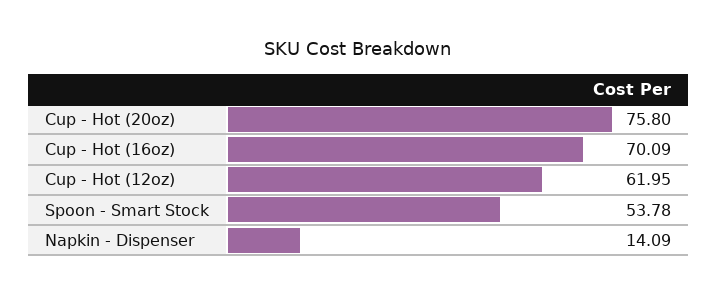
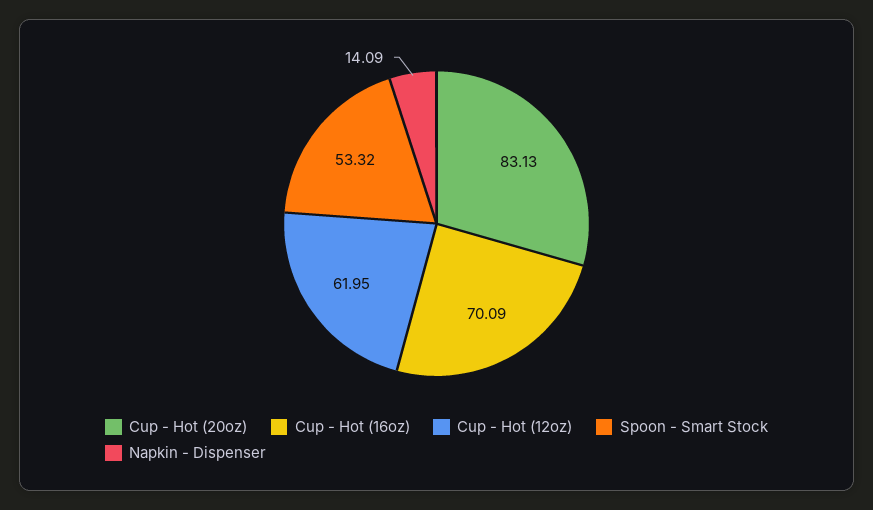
  {
-   "Cup - Hot (20oz)": 75.8,
+   "Cup - Hot (20oz)": 83.13,
    "Cup - Hot (16oz)": 70.09,
    "Cup - Hot (12oz)": 61.95,
-   "Spoon - Smart Stock": 53.78,
+   "Spoon - Smart Stock": 53.32,
    "Napkin - Dispenser": 14.09
  }

